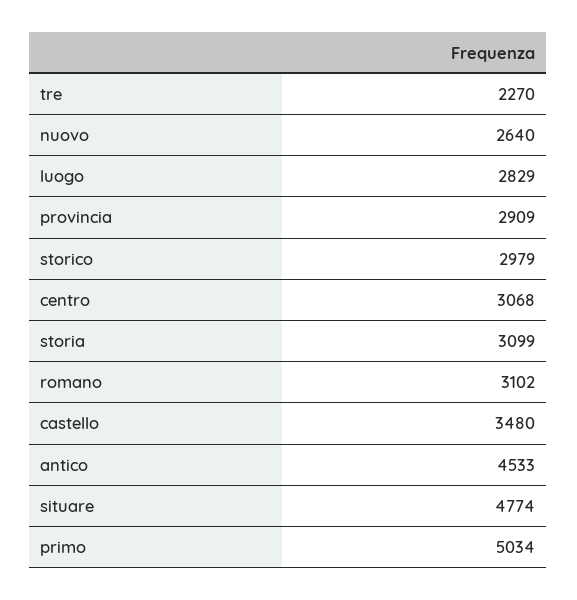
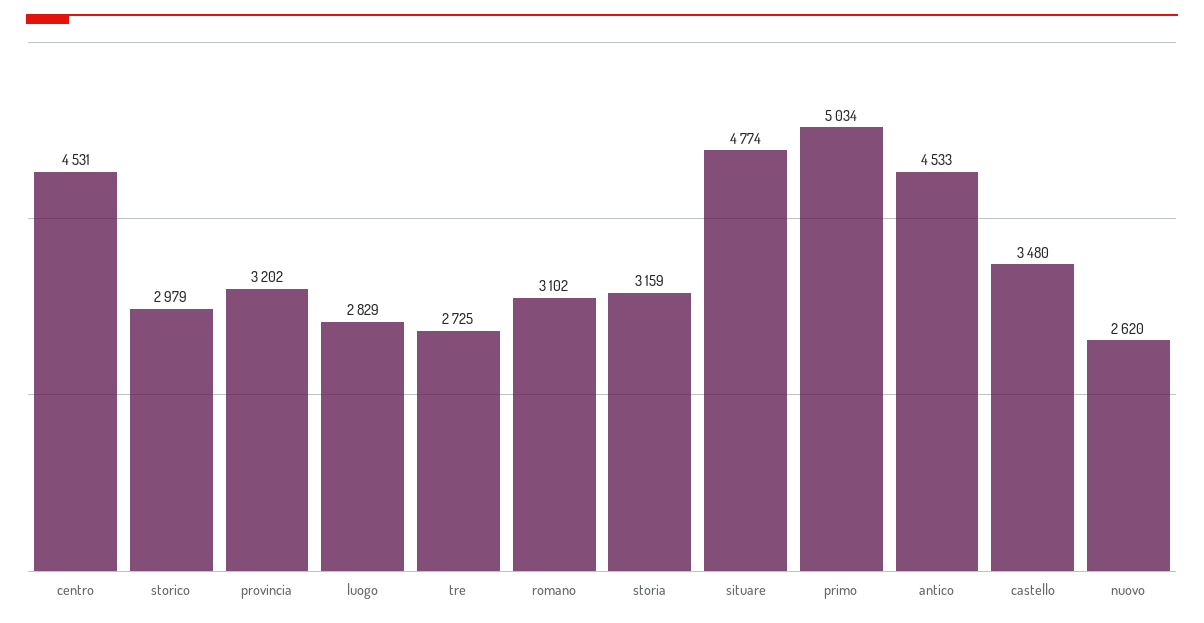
  {
-   "tre": 2270,
+   "tre": 2725,
-   "nuovo": 2640,
+   "nuovo": 2620,
    "luogo": 2829,
-   "provincia": 2909,
+   "provincia": 3202,
    "storico": 2979,
-   "centro": 3068,
+   "centro": 4531,
-   "storia": 3099,
+   "storia": 3159,
    "romano": 3102,
    "castello": 3480,
    "antico": 4533,
    "situare": 4774,
    "primo": 5034
  }

